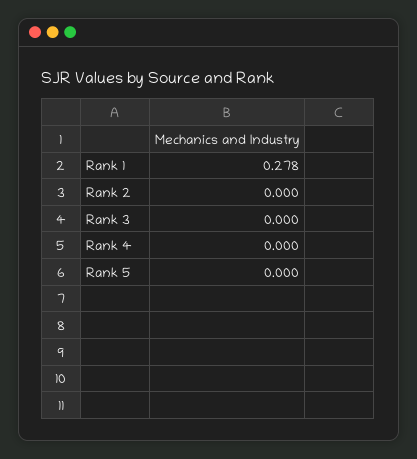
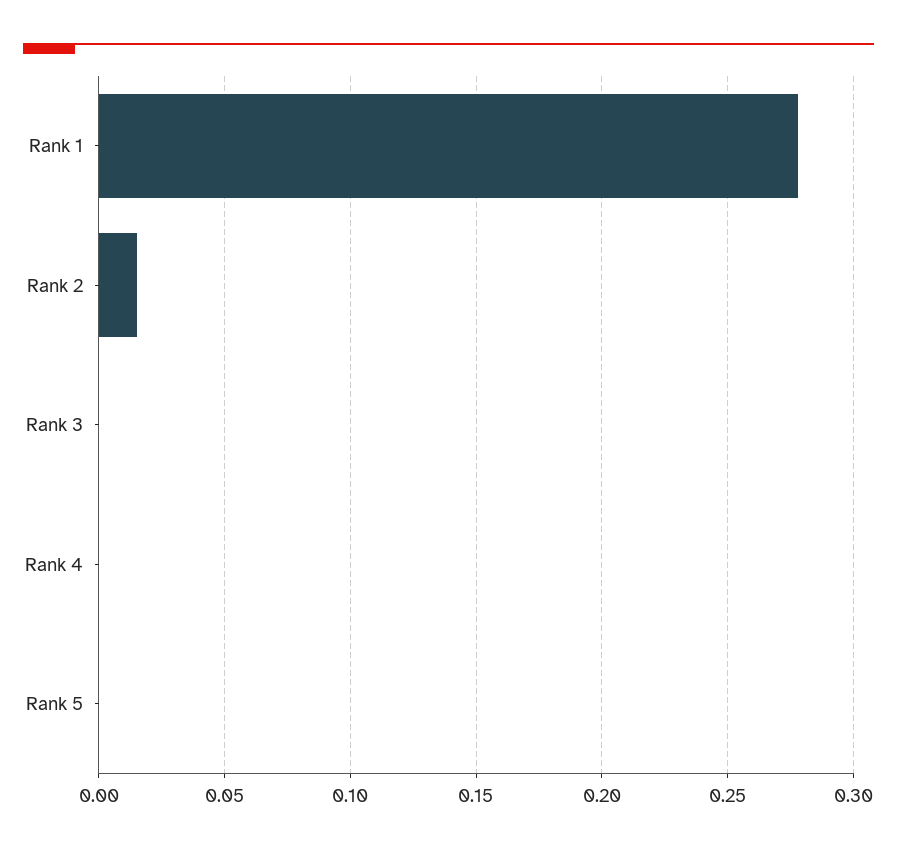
  {
    "Rank 1": 0.278,
-   "Rank 2": 0,
+   "Rank 2": 0.015,
    "Rank 3": 0,
    "Rank 4": 0,
    "Rank 5": 0
  }

